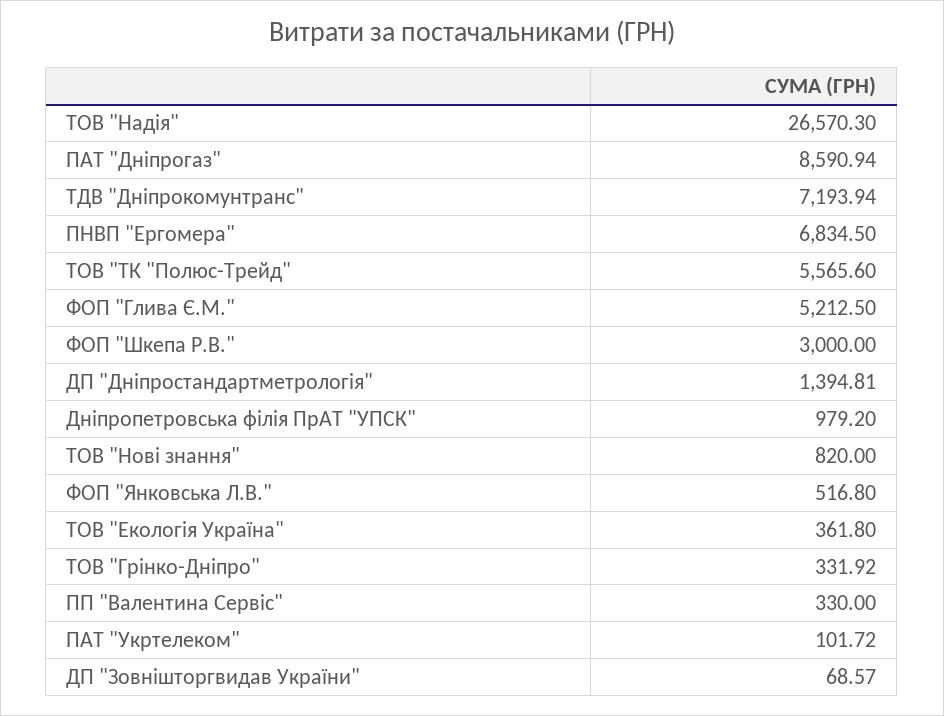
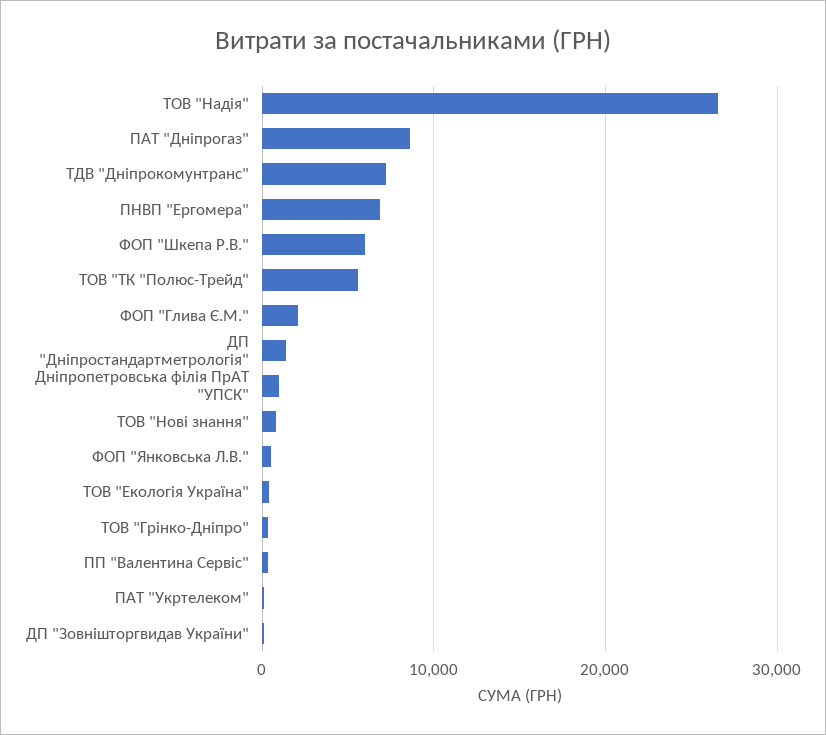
  {
    "ТОВ \"Надія\"": 26570.3,
    "ПАТ \"Дніпрогаз\"": 8590.94,
    "ТДВ \"Дніпрокомунтранс\"": 7193.94,
    "ПНВП \"Ергомера\"": 6834.5,
    "ТОВ \"ТК \"Полюс-Трейд\"": 5565.6,
-   "ФОП \"Глива Є.М.\"": 5212.5,
+   "ФОП \"Глива Є.М.\"": 2000,
-   "ФОП \"Шкепа Р.В.\"": 3000,
+   "ФОП \"Шкепа Р.В.\"": 6000,
    "ДП \"Дніпростандартметрологія\"": 1394.81,
    "Дніпропетровська філія ПрАТ \"УПСК\"": 979.2,
    "ТОВ \"Нові знання\"": 820,
    "ФОП \"Янковська Л.В.\"": 516.8,
    "ТОВ \"Екологія Україна\"": 361.8,
    "ТОВ \"Грінко-Дніпро\"": 331.92,
    "ПП \"Валентина Сервіс\"": 330,
    "ПАТ \"Укртелеком\"": 101.72,
    "ДП \"Зовнішторгвидав України\"": 68.57
  }

